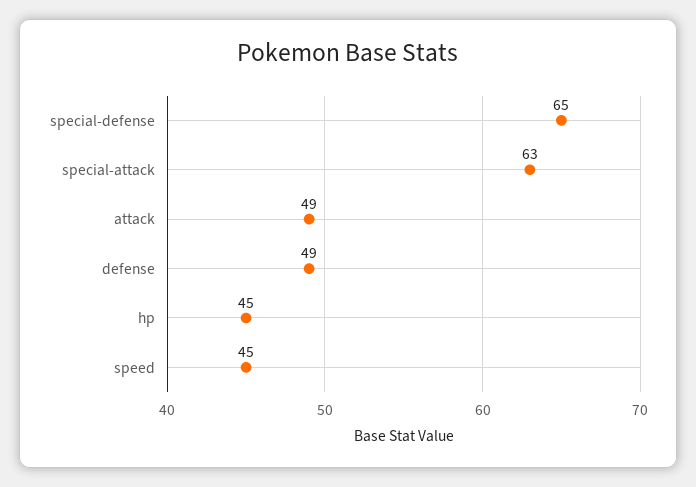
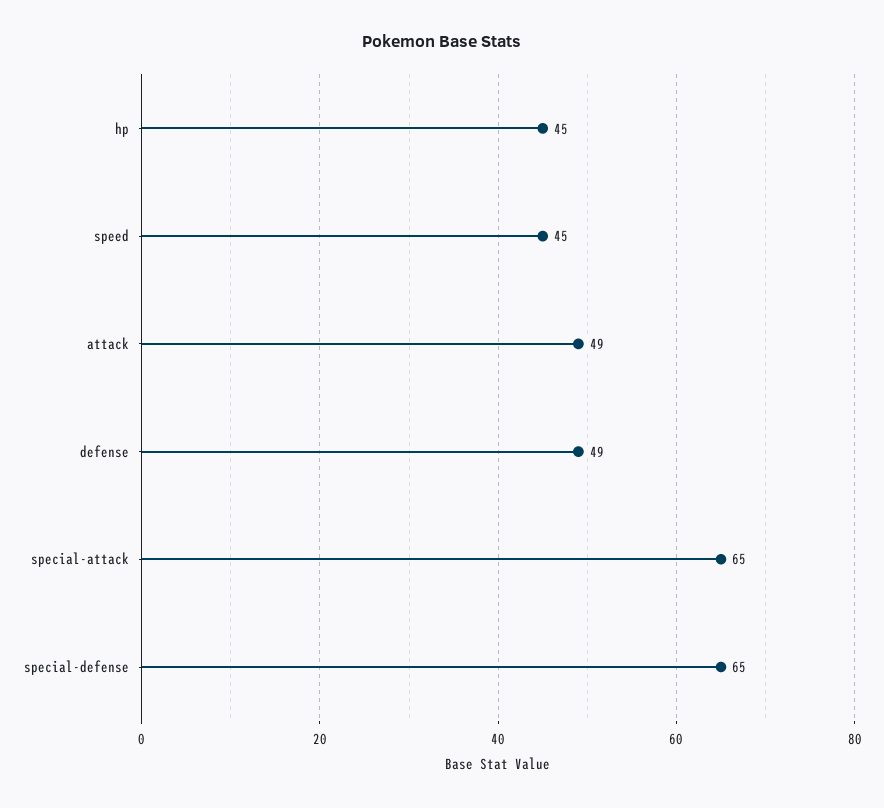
  {
    "special-defense": 65,
-   "special-attack": 63,
+   "special-attack": 65,
    "attack": 49,
    "defense": 49,
    "hp": 45,
    "speed": 45
  }

